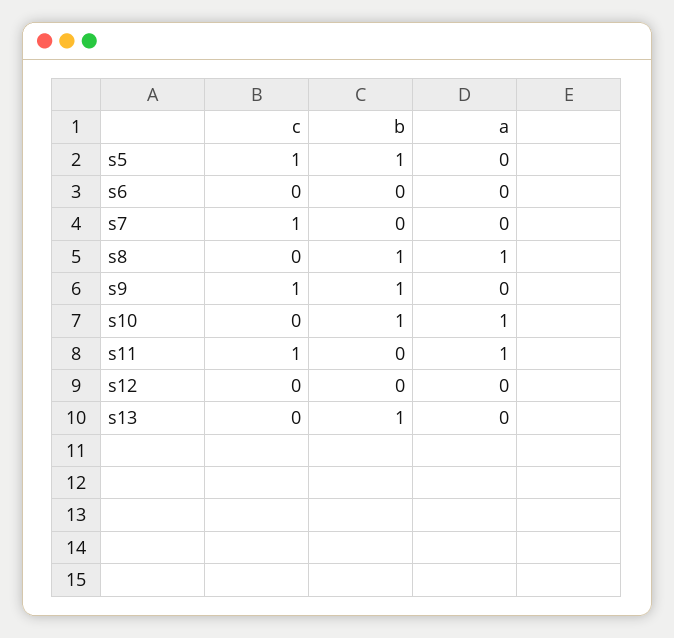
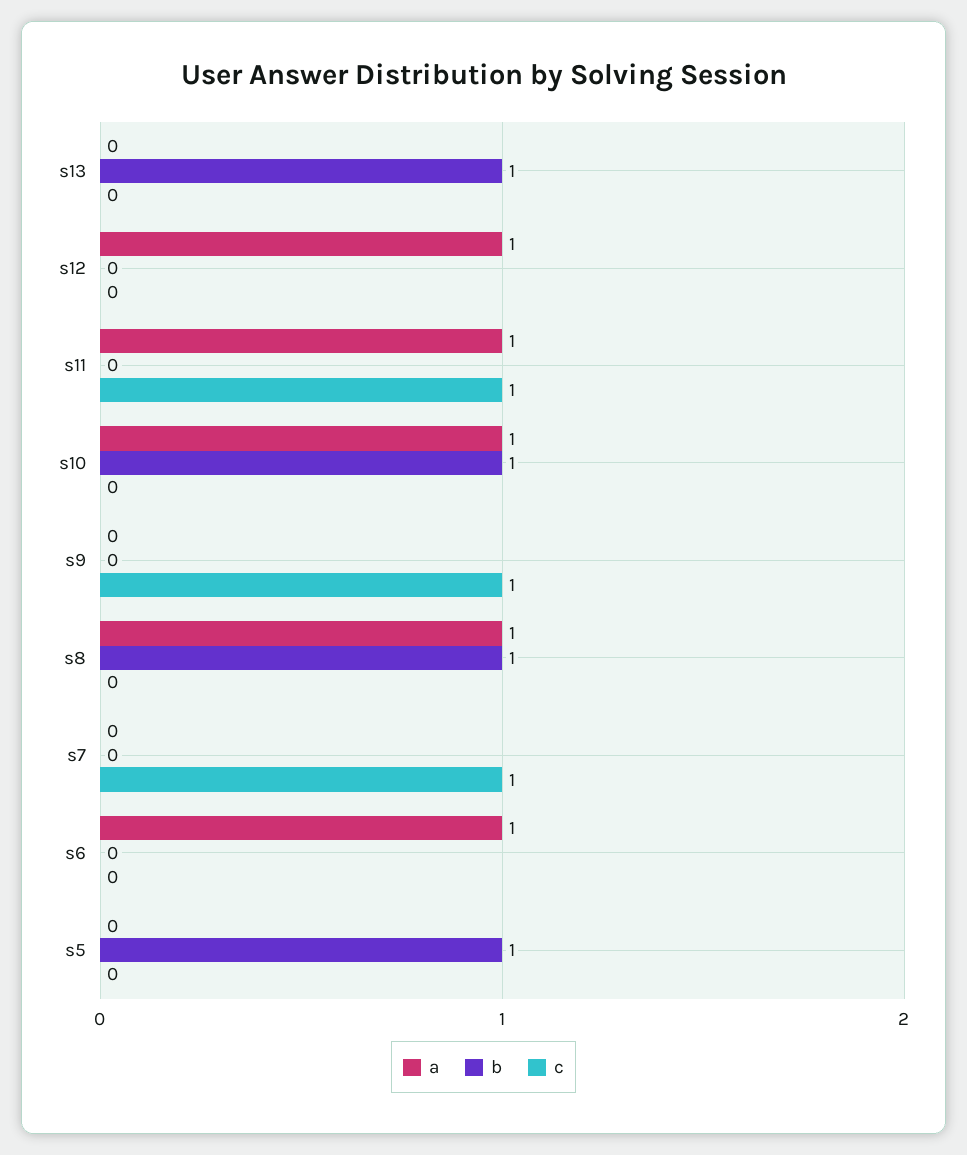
  {
    "c": {
-     "s5": 1,
+     "s5": 0,
      "s6": 0,
      "s7": 1,
      "s8": 0,
      "s9": 1,
      "s10": 0,
      "s11": 1,
      "s12": 0,
      "s13": 0
    },
    "b": {
      "s5": 1,
      "s6": 0,
      "s7": 0,
      "s8": 1,
-     "s9": 1,
+     "s9": 0,
      "s10": 1,
      "s11": 0,
      "s12": 0,
      "s13": 1
    },
    "a": {
      "s5": 0,
-     "s6": 0,
+     "s6": 1,
      "s7": 0,
      "s8": 1,
      "s9": 0,
      "s10": 1,
      "s11": 1,
-     "s12": 0,
+     "s12": 1,
      "s13": 0
    }
  }

